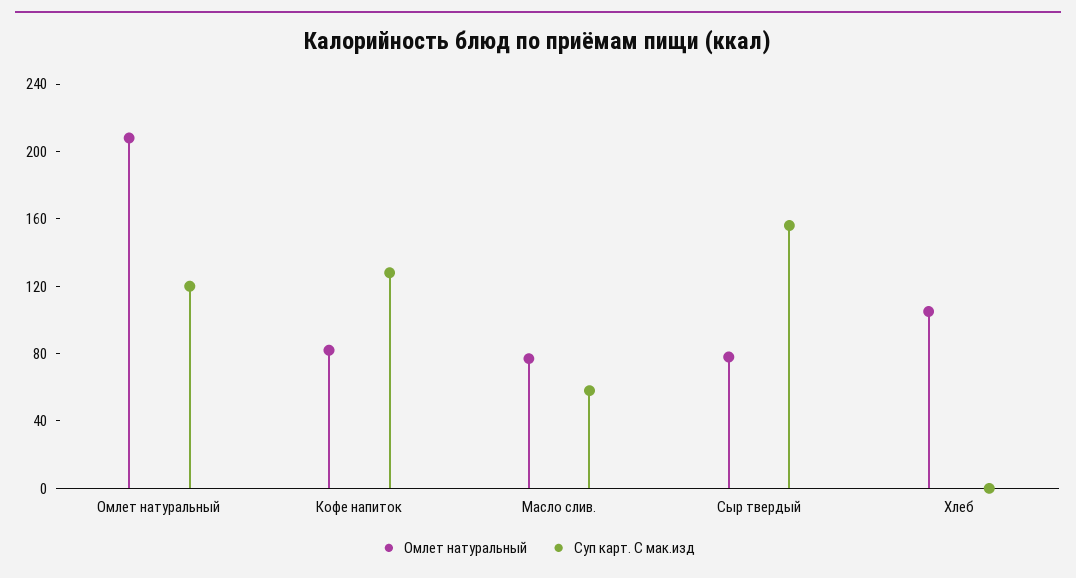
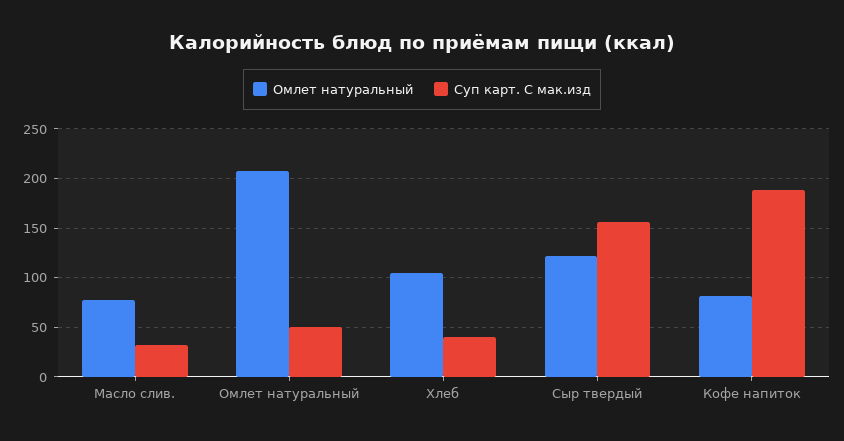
  {
    "Омлет натуральный": {
      "Омлет натуральный": 210,
      "Кофе напиток": 80,
      "Масло слив.": 80,
-     "Сыр твердый": 80,
+     "Сыр твердый": 120,
      "Хлеб": 110
    },
    "Суп карт. С мак.изд": {
-     "Омлет натуральный": 120,
+     "Омлет натуральный": 50,
-     "Кофе напиток": 130,
+     "Кофе напиток": 190,
-     "Масло слив.": 60,
+     "Масло слив.": 30,
      "Сыр твердый": 160,
-     "Хлеб": 0
+     "Хлеб": 40
    }
  }

